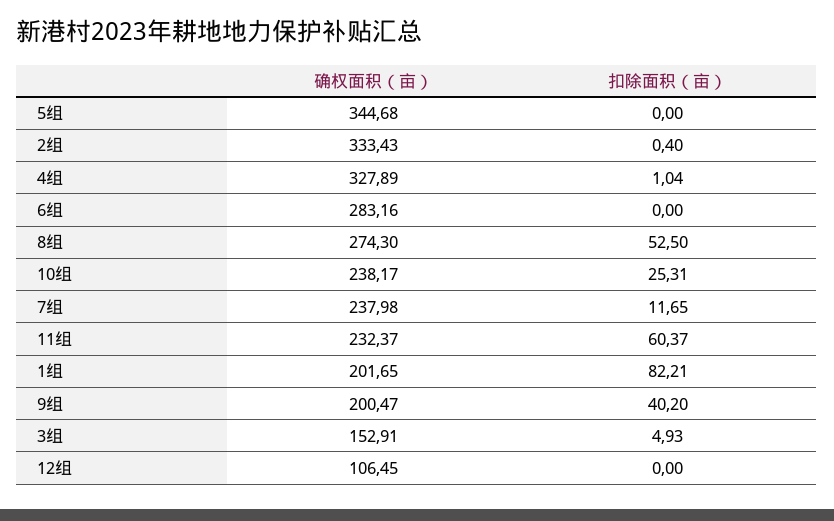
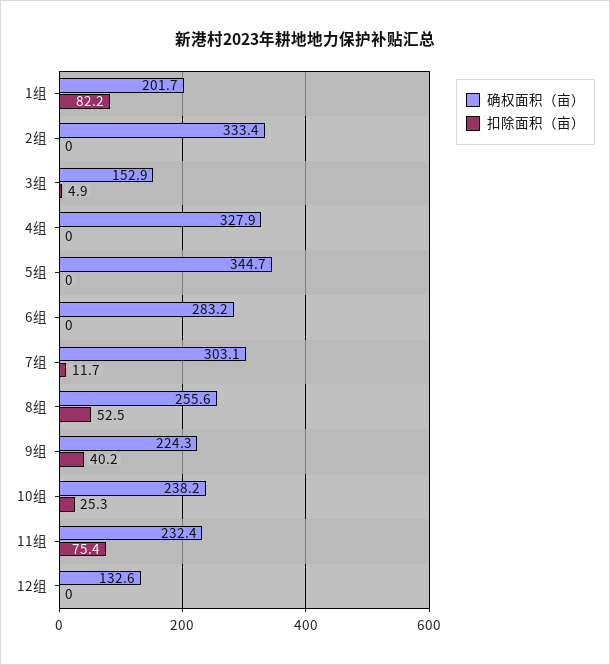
  {
    "确权面积（亩）": {
      "5组": 344.68,
      "2组": 333.43,
      "4组": 327.89,
      "6组": 283.16,
-     "8组": 274.3,
+     "8组": 255.6,
      "10组": 238.17,
-     "7组": 237.98,
+     "7组": 303.1,
      "11组": 232.37,
      "1组": 201.65,
-     "9组": 200.47,
+     "9组": 224.3,
      "3组": 152.91,
-     "12组": 106.45
+     "12组": 132.6
    },
    "扣除面积（亩）": {
      "5组": 0,
-     "2组": 0.4,
+     "2组": 0,
-     "4组": 1.04,
+     "4组": 0,
      "6组": 0,
      "8组": 52.5,
      "10组": 25.31,
      "7组": 11.65,
-     "11组": 60.37,
+     "11组": 75.4,
      "1组": 82.21,
      "9组": 40.2,
      "3组": 4.93,
      "12组": 0
    }
  }

